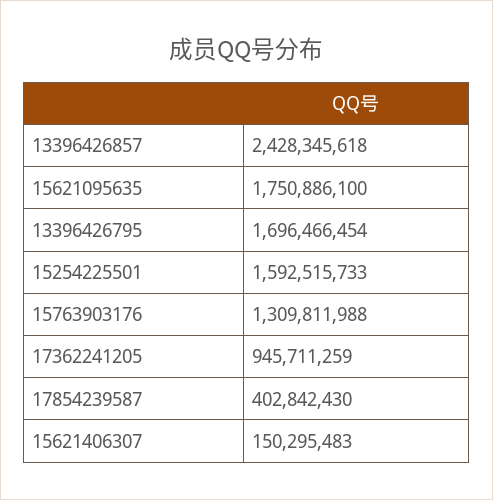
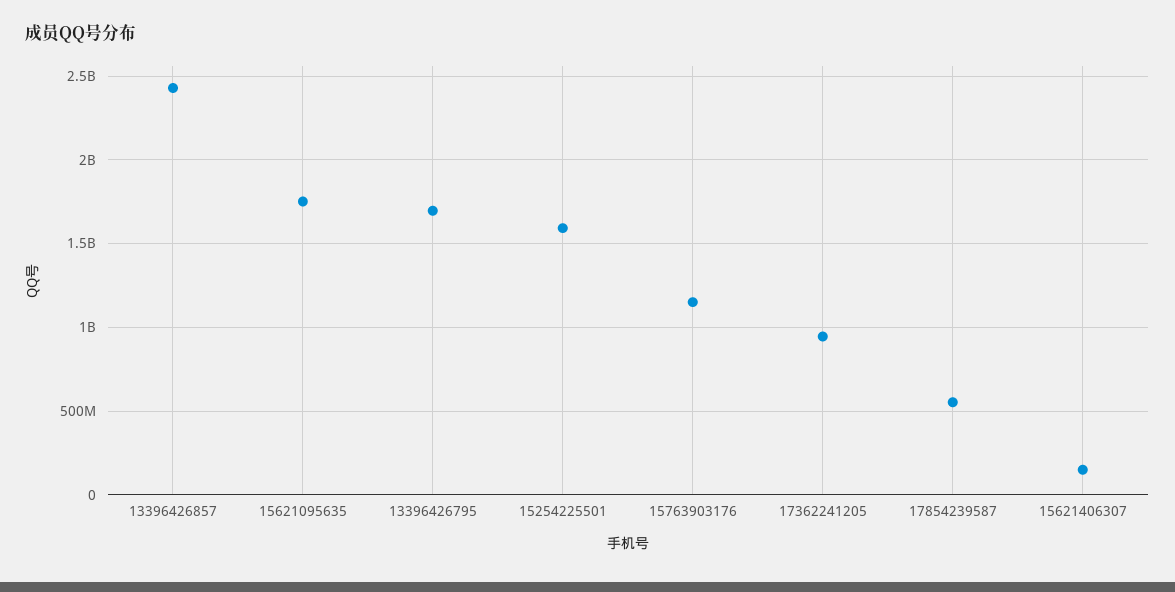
  {
    "13396426857": 2428345618,
    "15621095635": 1750886100,
    "13396426795": 1696466454,
    "15254225501": 1592515733,
-   "15763903176": 1309811988,
+   "15763903176": 1150000000,
    "17362241205": 945711259,
-   "17854239587": 402842430,
+   "17854239587": 550000000,
    "15621406307": 150295483
  }

